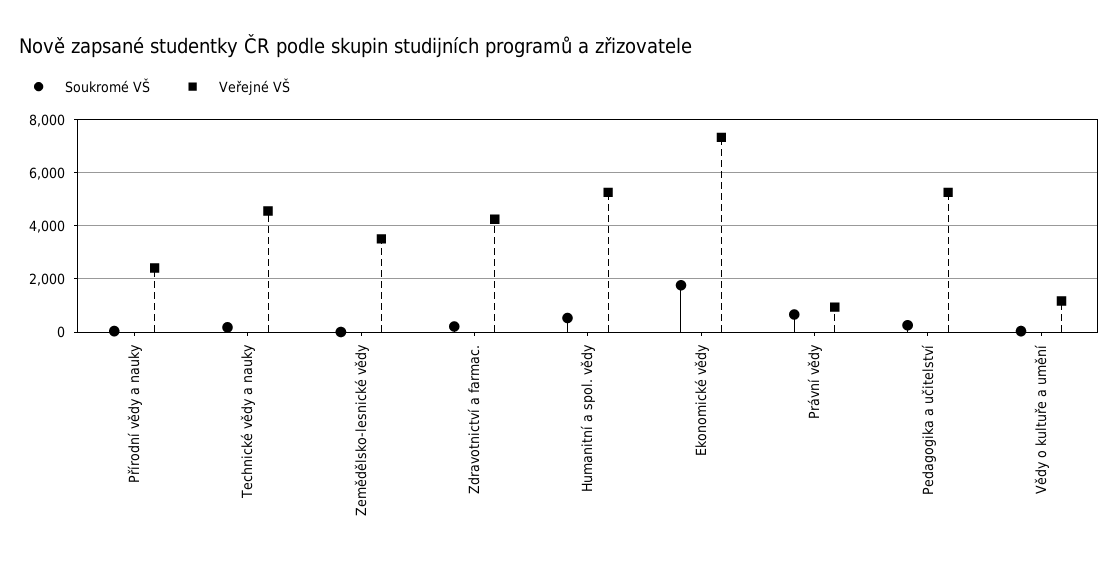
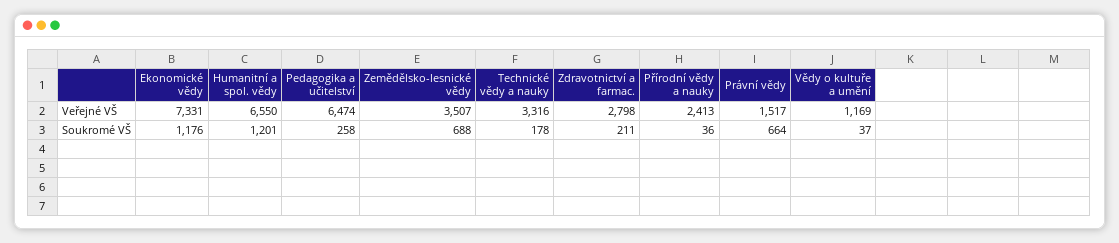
  {
    "Soukromé VŠ": {
      "Přírodní vědy a nauky": 36,
      "Technické vědy a nauky": 178,
-     "Zemědělsko-lesnické vědy": 0,
+     "Zemědělsko-lesnické vědy": 688,
      "Zdravotnictví a farmac.": 211,
-     "Humanitní a spol. vědy": 500,
+     "Humanitní a spol. vědy": 1201,
-     "Ekonomické vědy": 1750,
+     "Ekonomické vědy": 1176,
      "Právní vědy": 664,
      "Pedagogika a učitelství": 258,
      "Vědy o kultuře a umění": 37
    },
    "Veřejné VŠ": {
      "Přírodní vědy a nauky": 2413,
-     "Technické vědy a nauky": 4500,
+     "Technické vědy a nauky": 3316,
      "Zemědělsko-lesnické vědy": 3507,
-     "Zdravotnictví a farmac.": 4250,
+     "Zdravotnictví a farmac.": 2798,
-     "Humanitní a spol. vědy": 5250,
+     "Humanitní a spol. vědy": 6550,
      "Ekonomické vědy": 7331,
-     "Právní vědy": 1000,
+     "Právní vědy": 1517,
-     "Pedagogika a učitelství": 5250,
+     "Pedagogika a učitelství": 6474,
      "Vědy o kultuře a umění": 1169
    }
  }

